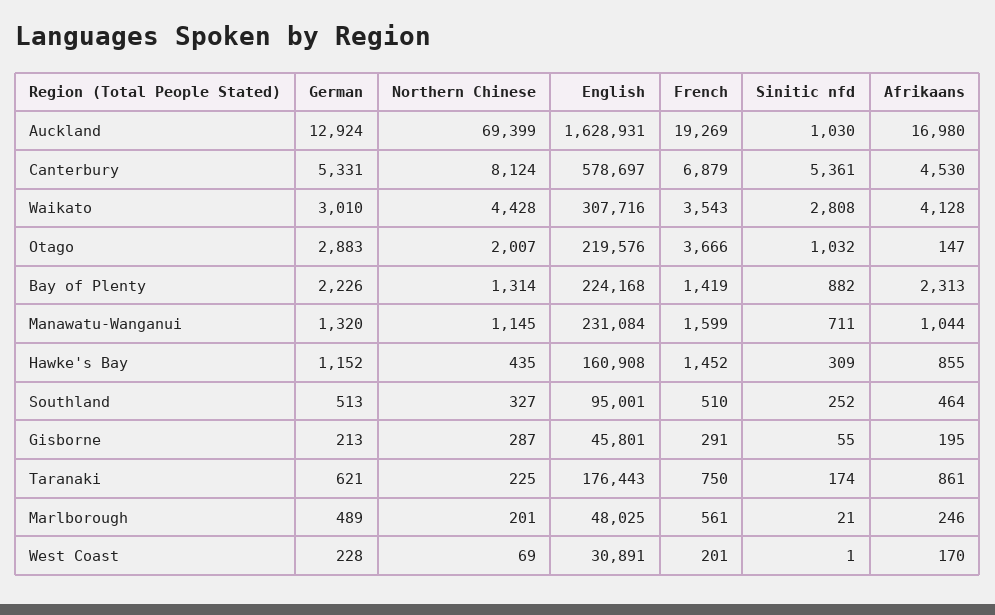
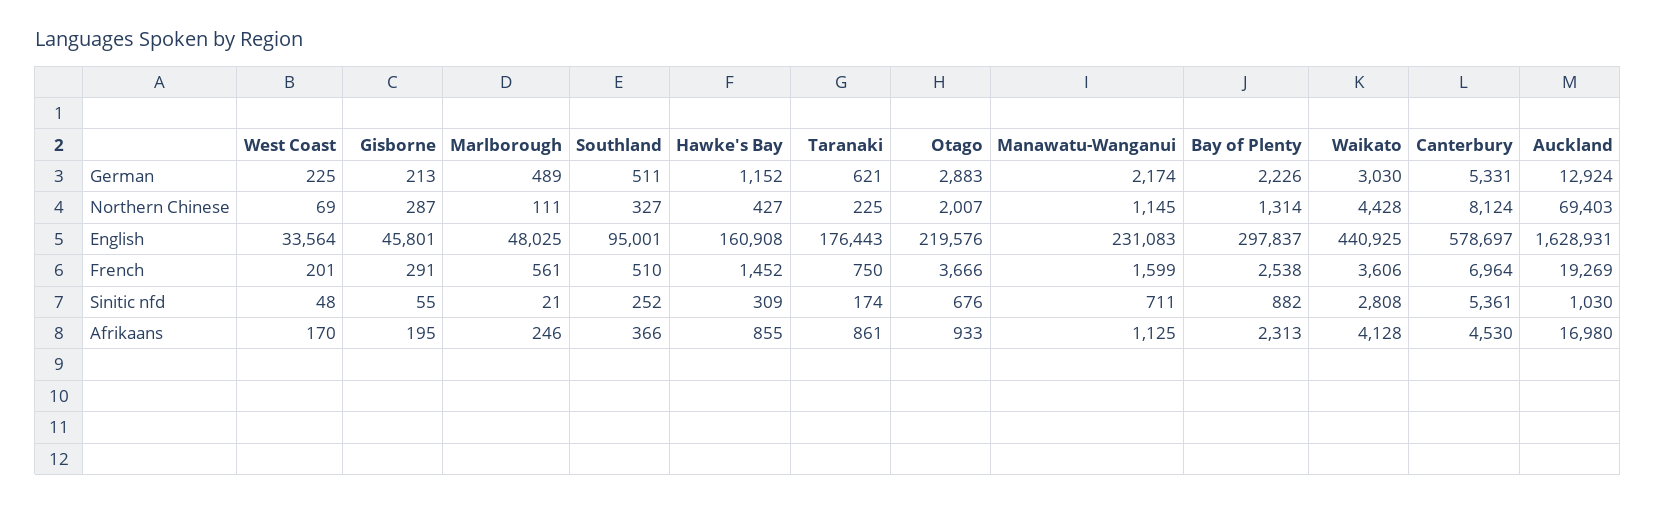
  {
    "German": {
      "Auckland": 12924,
      "Canterbury": 5331,
-     "Waikato": 3010,
+     "Waikato": 3030,
      "Otago": 2883,
      "Bay of Plenty": 2226,
-     "Manawatu-Wanganui": 1320,
+     "Manawatu-Wanganui": 2174,
      "Hawke's Bay": 1152,
-     "Southland": 513,
+     "Southland": 511,
      "Gisborne": 213,
      "Taranaki": 621,
      "Marlborough": 489,
-     "West Coast": 228
+     "West Coast": 225
    },
    "Northern Chinese": {
-     "Auckland": 69399,
+     "Auckland": 69403,
      "Canterbury": 8124,
      "Waikato": 4428,
      "Otago": 2007,
      "Bay of Plenty": 1314,
      "Manawatu-Wanganui": 1145,
-     "Hawke's Bay": 435,
+     "Hawke's Bay": 427,
      "Southland": 327,
      "Gisborne": 287,
      "Taranaki": 225,
-     "Marlborough": 201,
+     "Marlborough": 111,
      "West Coast": 69
    },
    "English": {
      "Auckland": 1628931,
      "Canterbury": 578697,
-     "Waikato": 307716,
+     "Waikato": 440925,
      "Otago": 219576,
-     "Bay of Plenty": 224168,
+     "Bay of Plenty": 297837,
-     "Manawatu-Wanganui": 231084,
+     "Manawatu-Wanganui": 231083,
      "Hawke's Bay": 160908,
      "Southland": 95001,
      "Gisborne": 45801,
      "Taranaki": 176443,
      "Marlborough": 48025,
-     "West Coast": 30891
+     "West Coast": 33564
    },
    "French": {
      "Auckland": 19269,
-     "Canterbury": 6879,
+     "Canterbury": 6964,
-     "Waikato": 3543,
+     "Waikato": 3606,
      "Otago": 3666,
-     "Bay of Plenty": 1419,
+     "Bay of Plenty": 2538,
      "Manawatu-Wanganui": 1599,
      "Hawke's Bay": 1452,
      "Southland": 510,
      "Gisborne": 291,
      "Taranaki": 750,
      "Marlborough": 561,
      "West Coast": 201
    },
    "Sinitic nfd": {
      "Auckland": 1030,
      "Canterbury": 5361,
      "Waikato": 2808,
-     "Otago": 1032,
+     "Otago": 676,
      "Bay of Plenty": 882,
      "Manawatu-Wanganui": 711,
      "Hawke's Bay": 309,
      "Southland": 252,
      "Gisborne": 55,
      "Taranaki": 174,
      "Marlborough": 21,
-     "West Coast": 1
+     "West Coast": 48
    },
    "Afrikaans": {
      "Auckland": 16980,
      "Canterbury": 4530,
      "Waikato": 4128,
-     "Otago": 147,
+     "Otago": 933,
      "Bay of Plenty": 2313,
-     "Manawatu-Wanganui": 1044,
+     "Manawatu-Wanganui": 1125,
      "Hawke's Bay": 855,
-     "Southland": 464,
+     "Southland": 366,
      "Gisborne": 195,
      "Taranaki": 861,
      "Marlborough": 246,
      "West Coast": 170
    }
  }

